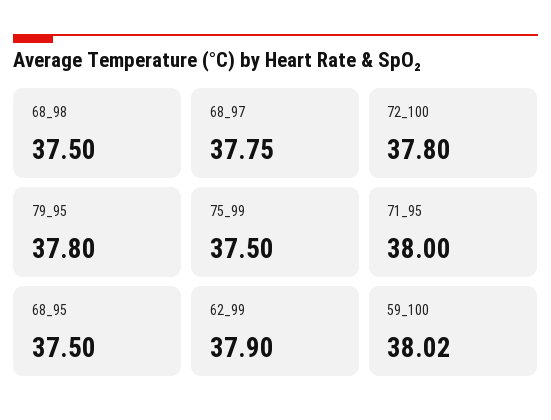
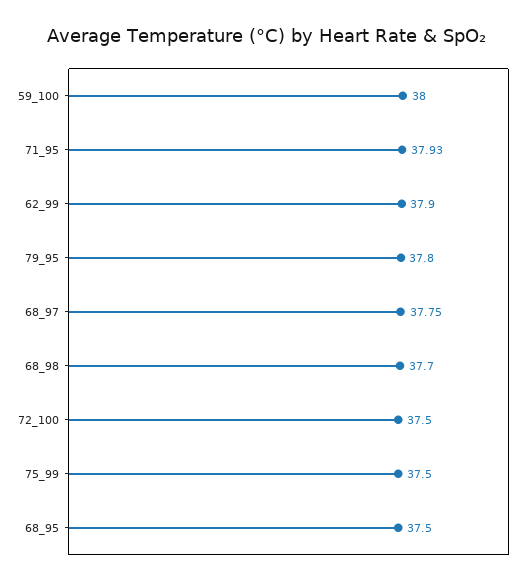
  {
-   "68_98": 37.5,
+   "68_98": 37.7,
    "68_97": 37.75,
-   "72_100": 37.8,
+   "72_100": 37.5,
    "79_95": 37.8,
    "75_99": 37.5,
-   "71_95": 38,
+   "71_95": 37.93,
    "68_95": 37.5,
    "62_99": 37.9,
-   "59_100": 38.02
+   "59_100": 38
  }

